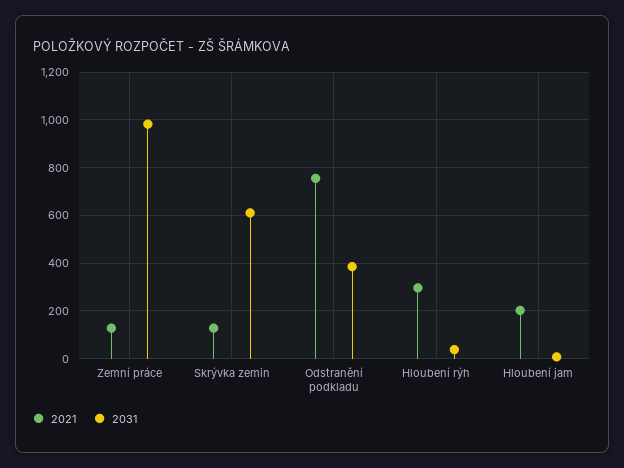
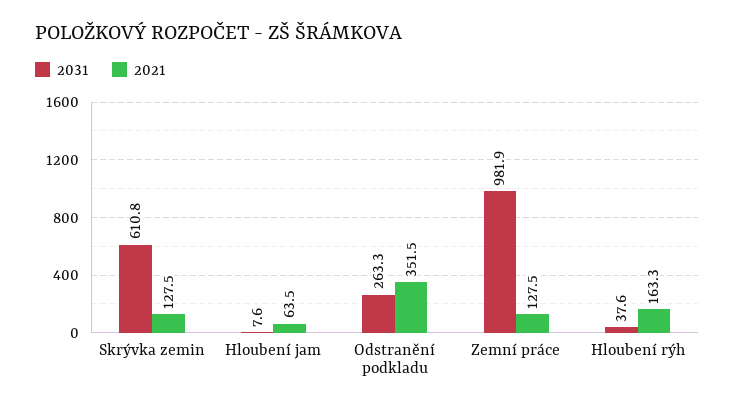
  {
    "2021": {
      "Zemní práce": 127.5,
      "Skrývka zemin": 127.5,
-     "Odstranění podkladu": 750,
+     "Odstranění podkladu": 351.5,
-     "Hloubení rýh": 300,
+     "Hloubení rýh": 163.3,
-     "Hloubení jam": 200
+     "Hloubení jam": 63.5
    },
    "2031": {
      "Zemní práce": 981.9,
      "Skrývka zemin": 610.8,
-     "Odstranění podkladu": 400,
+     "Odstranění podkladu": 263.3,
      "Hloubení rýh": 37.6,
      "Hloubení jam": 7.6
    }
  }

